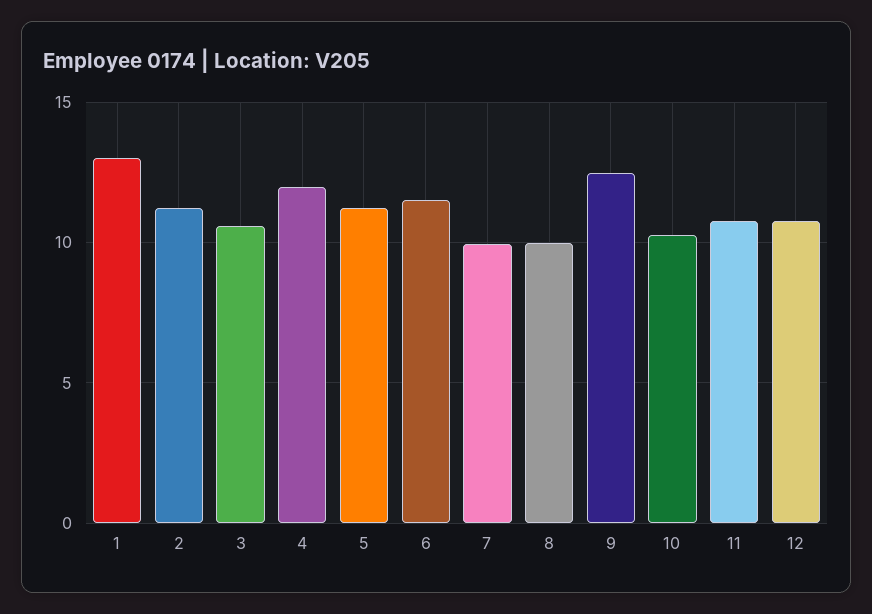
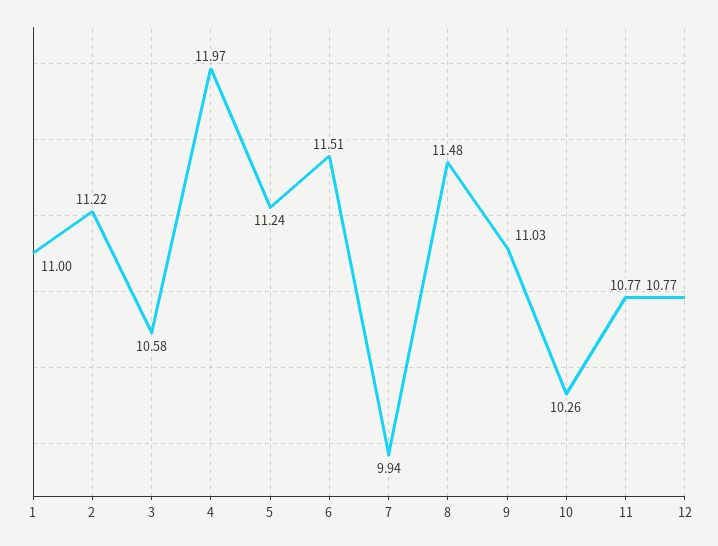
  {
-   "1": 13,
+   "1": 11,
    "2": 11.22,
    "3": 10.58,
    "4": 11.97,
    "5": 11.24,
    "6": 11.51,
    "7": 9.94,
-   "8": 10,
+   "8": 11.48,
-   "9": 12.5,
+   "9": 11.03,
    "10": 10.26,
    "11": 10.77,
    "12": 10.77
  }

